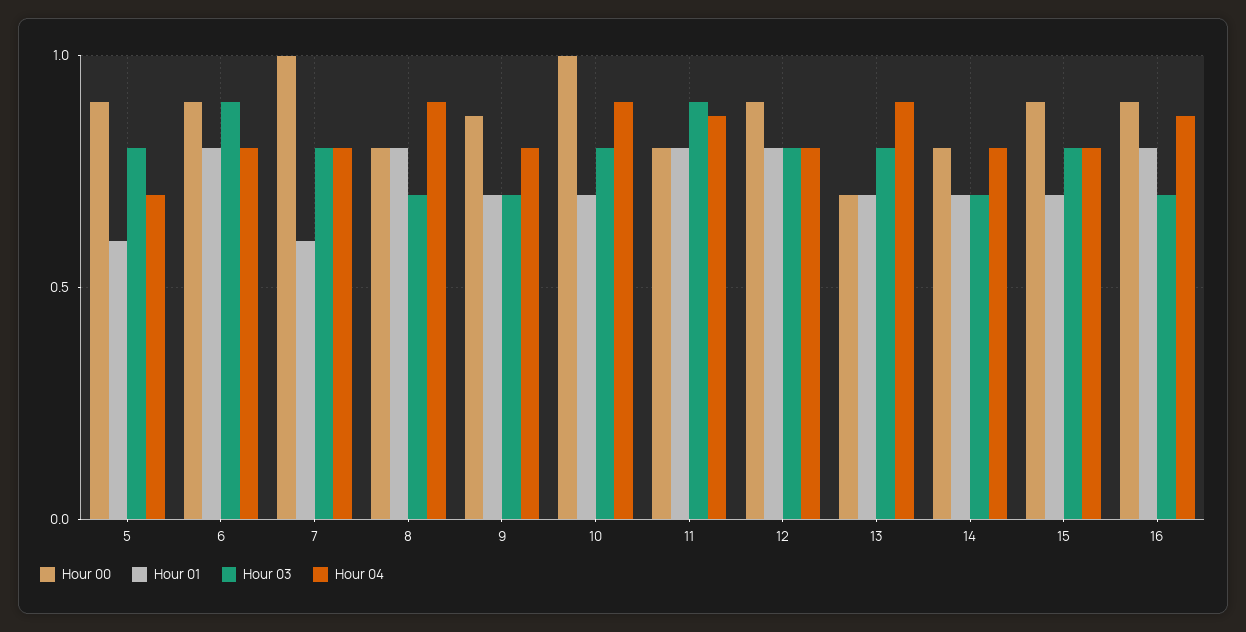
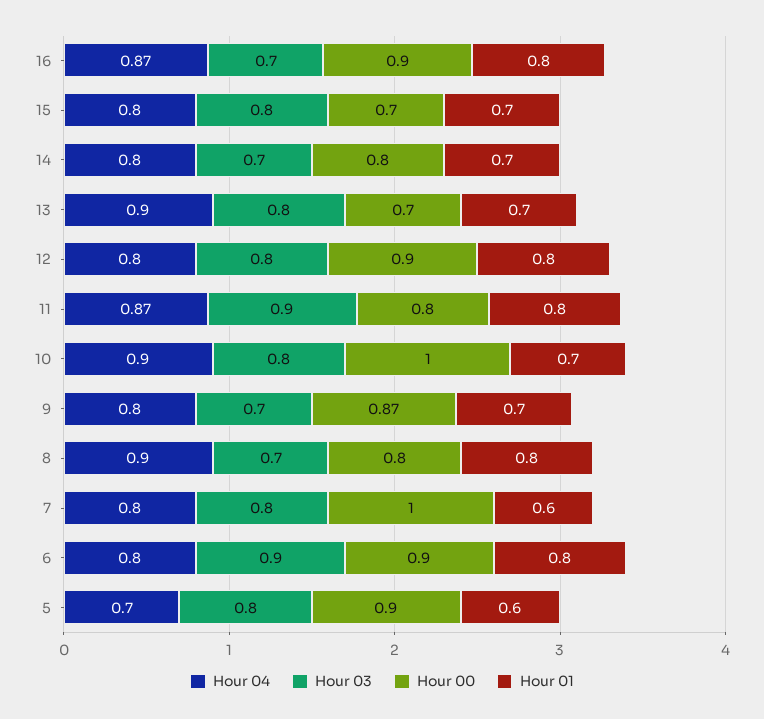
  {
    "Hour 00": {
      "5": 0.9,
      "6": 0.9,
      "7": 1,
      "8": 0.8,
      "9": 0.87,
      "10": 1,
      "11": 0.8,
      "12": 0.9,
      "13": 0.7,
      "14": 0.8,
-     "15": 0.9,
+     "15": 0.7,
      "16": 0.9
    },
    "Hour 01": {
      "5": 0.6,
      "6": 0.8,
      "7": 0.6,
      "8": 0.8,
      "9": 0.7,
      "10": 0.7,
      "11": 0.8,
      "12": 0.8,
      "13": 0.7,
      "14": 0.7,
      "15": 0.7,
      "16": 0.8
    },
    "Hour 03": {
      "5": 0.8,
      "6": 0.9,
      "7": 0.8,
      "8": 0.7,
      "9": 0.7,
      "10": 0.8,
      "11": 0.9,
      "12": 0.8,
      "13": 0.8,
      "14": 0.7,
      "15": 0.8,
      "16": 0.7
    },
    "Hour 04": {
      "5": 0.7,
      "6": 0.8,
      "7": 0.8,
      "8": 0.9,
      "9": 0.8,
      "10": 0.9,
      "11": 0.87,
      "12": 0.8,
      "13": 0.9,
      "14": 0.8,
      "15": 0.8,
      "16": 0.87
    }
  }

